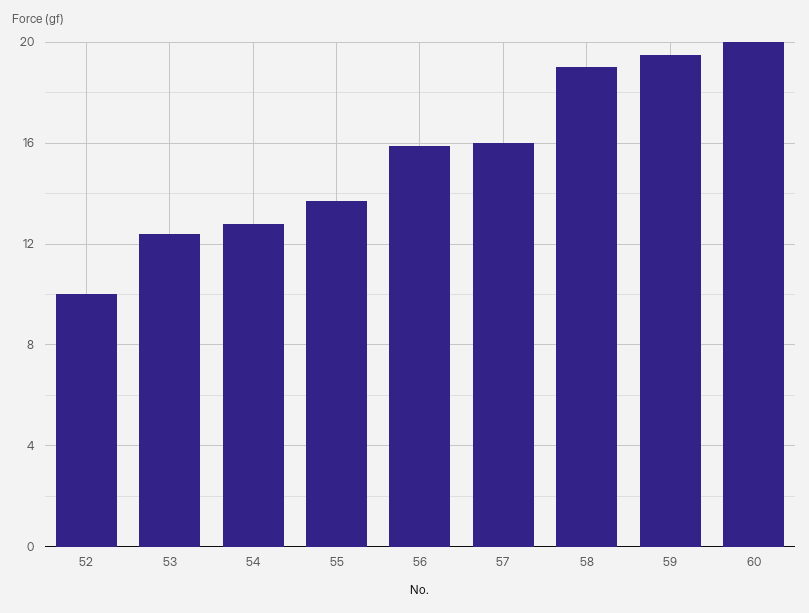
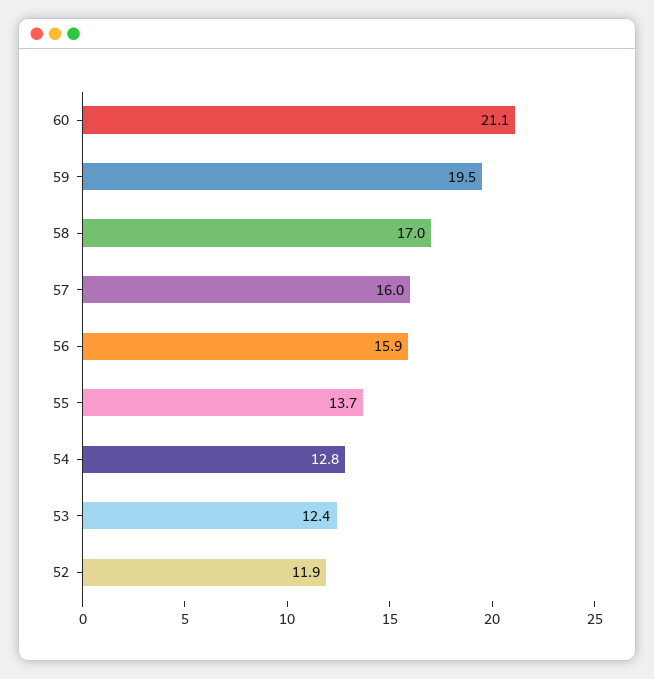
  {
-   "52": 10,
+   "52": 11.9,
    "53": 12.4,
    "54": 12.8,
    "55": 13.7,
    "56": 15.9,
    "57": 16,
-   "58": 19,
+   "58": 17,
    "59": 19.5,
-   "60": 20
+   "60": 21.1
  }

